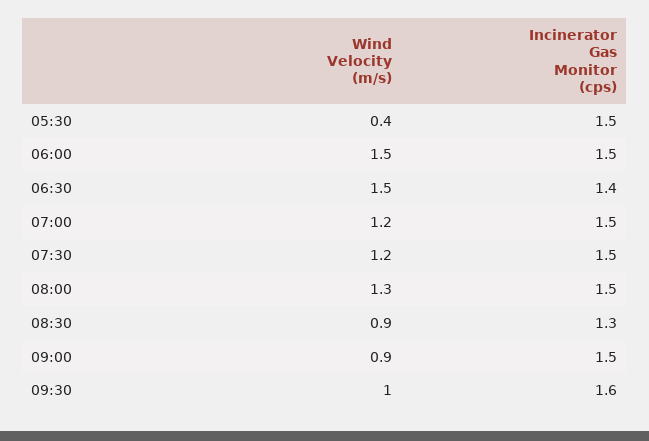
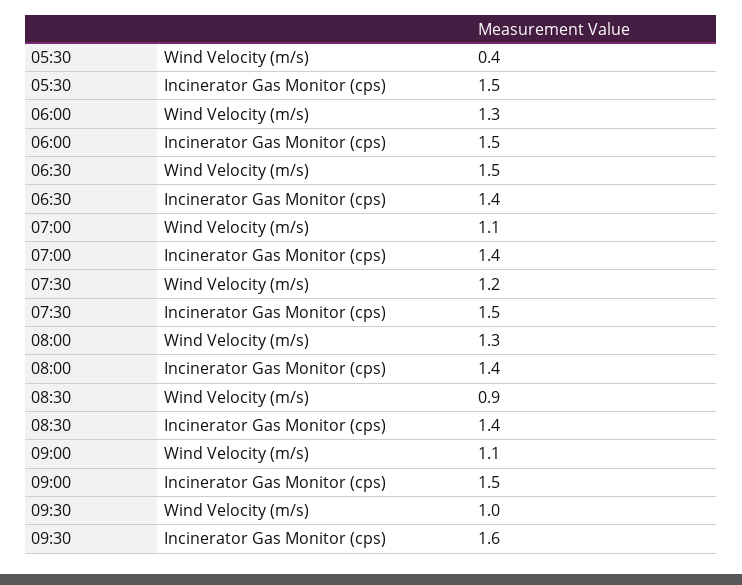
  {
    "Wind Velocity (m/s)": {
      "05:30": 0.4,
-     "06:00": 1.5,
+     "06:00": 1.3,
      "06:30": 1.5,
-     "07:00": 1.2,
+     "07:00": 1.1,
      "07:30": 1.2,
      "08:00": 1.3,
      "08:30": 0.9,
-     "09:00": 0.9,
+     "09:00": 1.1,
      "09:30": 1
    },
    "Incinerator Gas Monitor (cps)": {
      "05:30": 1.5,
      "06:00": 1.5,
      "06:30": 1.4,
-     "07:00": 1.5,
+     "07:00": 1.4,
      "07:30": 1.5,
-     "08:00": 1.5,
+     "08:00": 1.4,
-     "08:30": 1.3,
+     "08:30": 1.4,
      "09:00": 1.5,
      "09:30": 1.6
    }
  }

